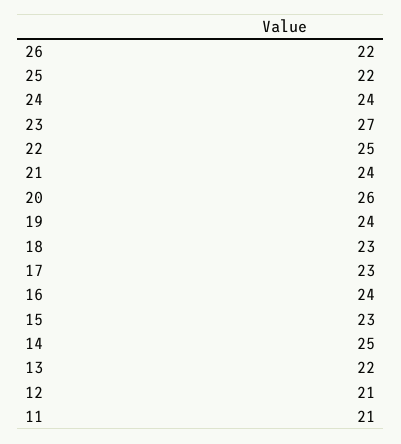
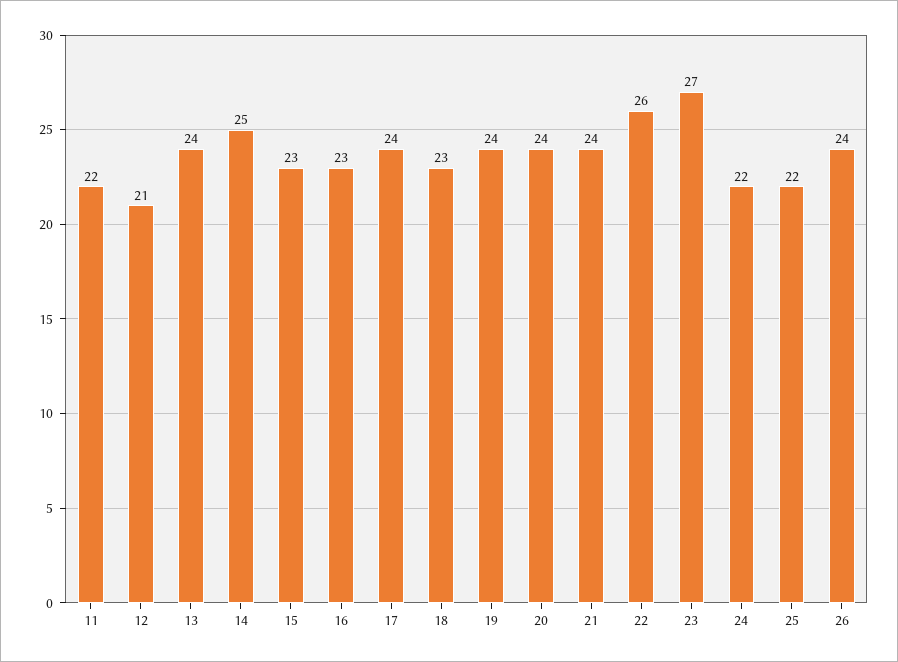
  {
-   "26": 22,
+   "26": 24,
    "25": 22,
-   "24": 24,
+   "24": 22,
    "23": 27,
-   "22": 25,
+   "22": 26,
    "21": 24,
-   "20": 26,
+   "20": 24,
    "19": 24,
    "18": 23,
-   "17": 23,
+   "17": 24,
-   "16": 24,
+   "16": 23,
    "15": 23,
    "14": 25,
-   "13": 22,
+   "13": 24,
    "12": 21,
-   "11": 21
+   "11": 22
  }

